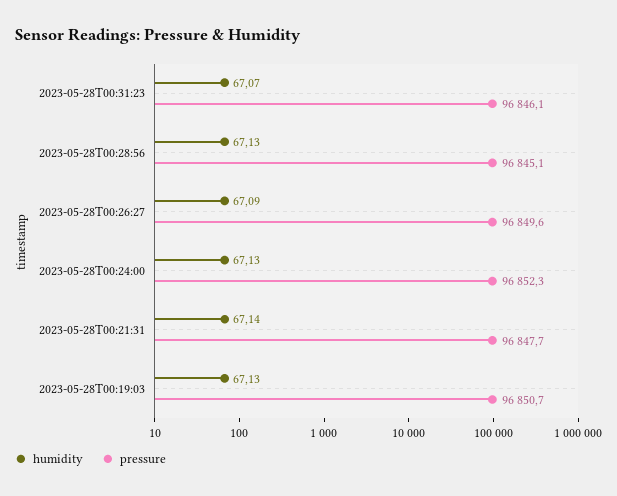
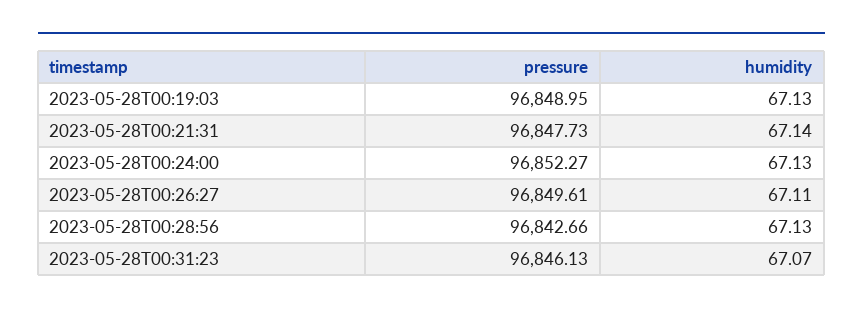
  {
    "humidity": {
      "2023-05-28T00:31:23": 67.07,
      "2023-05-28T00:28:56": 67.13,
-     "2023-05-28T00:26:27": 67.09,
+     "2023-05-28T00:26:27": 67.11,
      "2023-05-28T00:24:00": 67.13,
      "2023-05-28T00:21:31": 67.14,
      "2023-05-28T00:19:03": 67.13
    },
    "pressure": {
      "2023-05-28T00:31:23": 96846.13,
-     "2023-05-28T00:28:56": 96845.1,
+     "2023-05-28T00:28:56": 96842.66,
      "2023-05-28T00:26:27": 96849.61,
      "2023-05-28T00:24:00": 96852.27,
      "2023-05-28T00:21:31": 96847.73,
-     "2023-05-28T00:19:03": 96850.7
+     "2023-05-28T00:19:03": 96848.95
    }
  }

